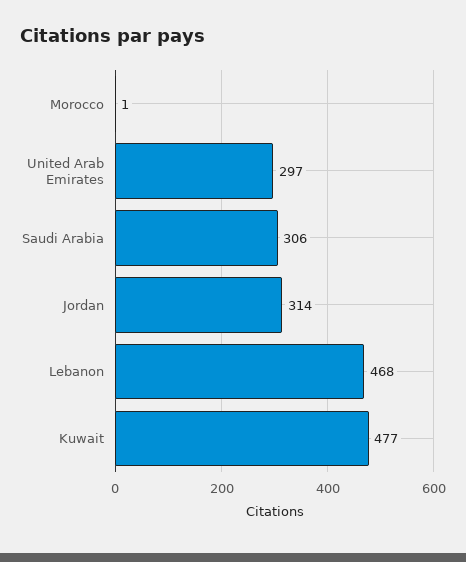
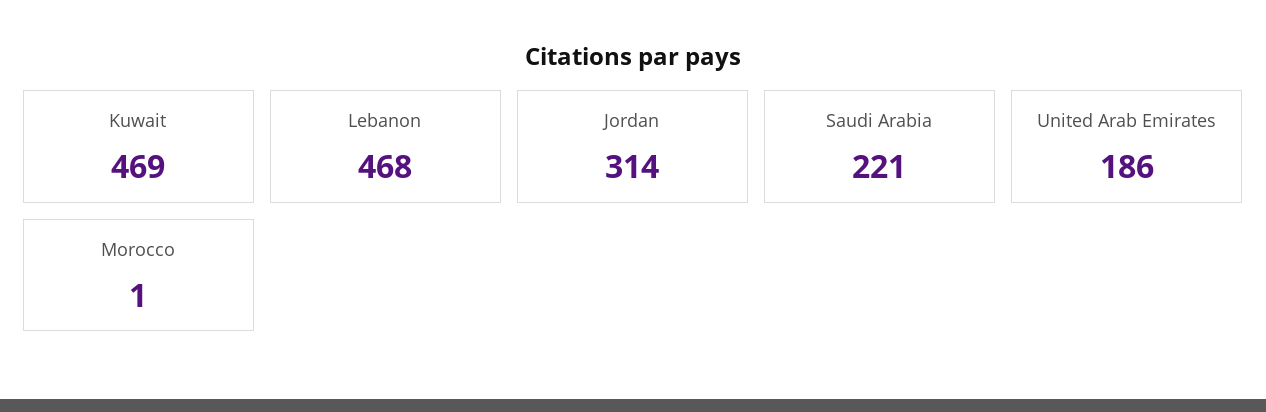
  {
    "Morocco": 1,
-   "United Arab Emirates": 297,
+   "United Arab Emirates": 186,
-   "Saudi Arabia": 306,
+   "Saudi Arabia": 221,
    "Jordan": 314,
    "Lebanon": 468,
-   "Kuwait": 477
+   "Kuwait": 469
  }

